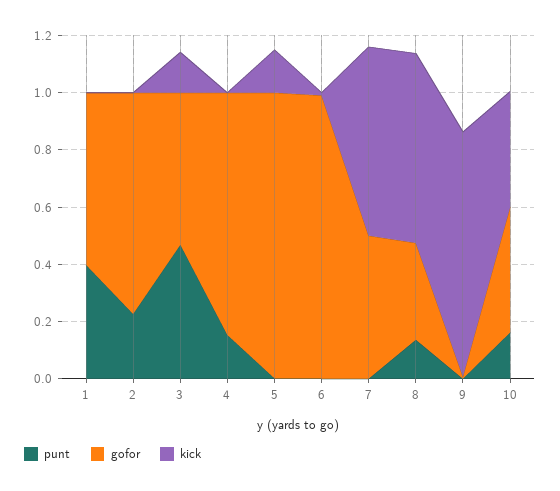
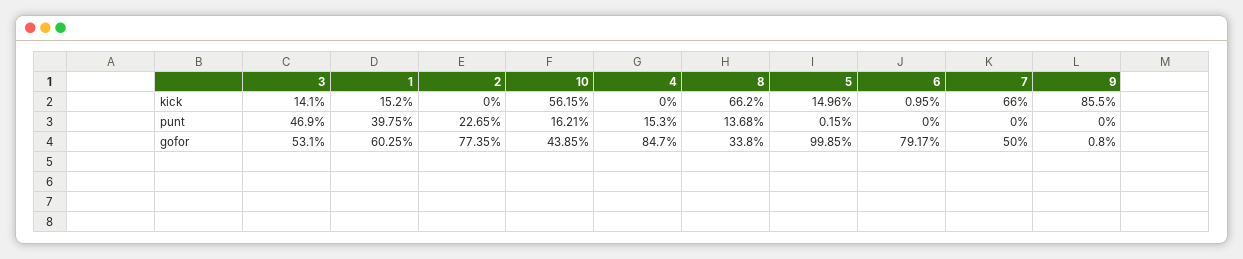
  {
    "punt": {
      "1": 0.3975,
      "2": 0.2265,
      "3": 0.469,
      "4": 0.153,
      "5": 0.0015,
      "6": 0,
      "7": 0,
      "8": 0.1368,
      "9": 0,
      "10": 0.1621
    },
    "gofor": {
      "1": 0.6025,
      "2": 0.7735,
      "3": 0.531,
      "4": 0.847,
      "5": 0.9985,
-     "6": 1,
+     "6": 0.7917,
      "7": 0.5,
      "8": 0.338,
      "9": 0.008,
      "10": 0.4385
    },
    "kick": {
-     "1": 0,
+     "1": 0.152,
      "2": 0,
      "3": 0.141,
      "4": 0,
      "5": 0.1496,
      "6": 0.0095,
      "7": 0.66,
      "8": 0.662,
      "9": 0.855,
-     "10": 0.4
+     "10": 0.5615
    }
  }

